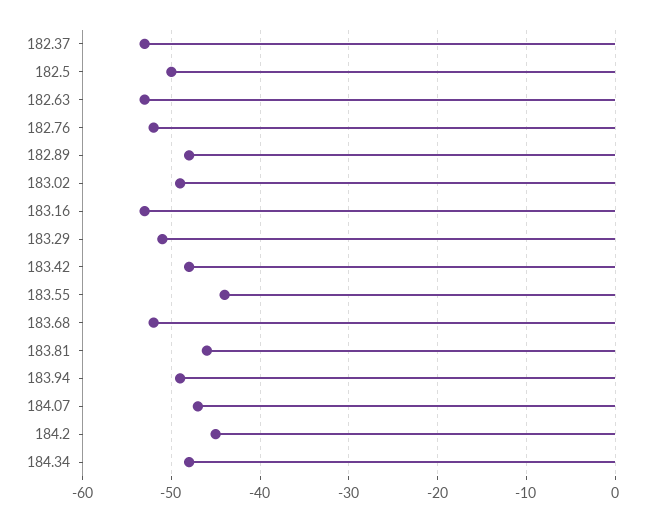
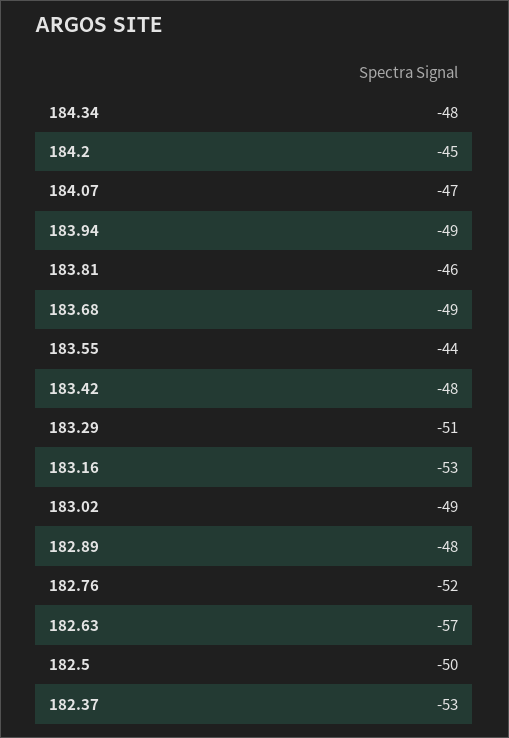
  {
    "182.37": -53,
    "182.5": -50,
-   "182.63": -53,
+   "182.63": -57,
    "182.76": -52,
    "182.89": -48,
    "183.02": -49,
    "183.16": -53,
    "183.29": -51,
    "183.42": -48,
    "183.55": -44,
-   "183.68": -52,
+   "183.68": -49,
    "183.81": -46,
    "183.94": -49,
    "184.07": -47,
    "184.2": -45,
    "184.34": -48
  }

